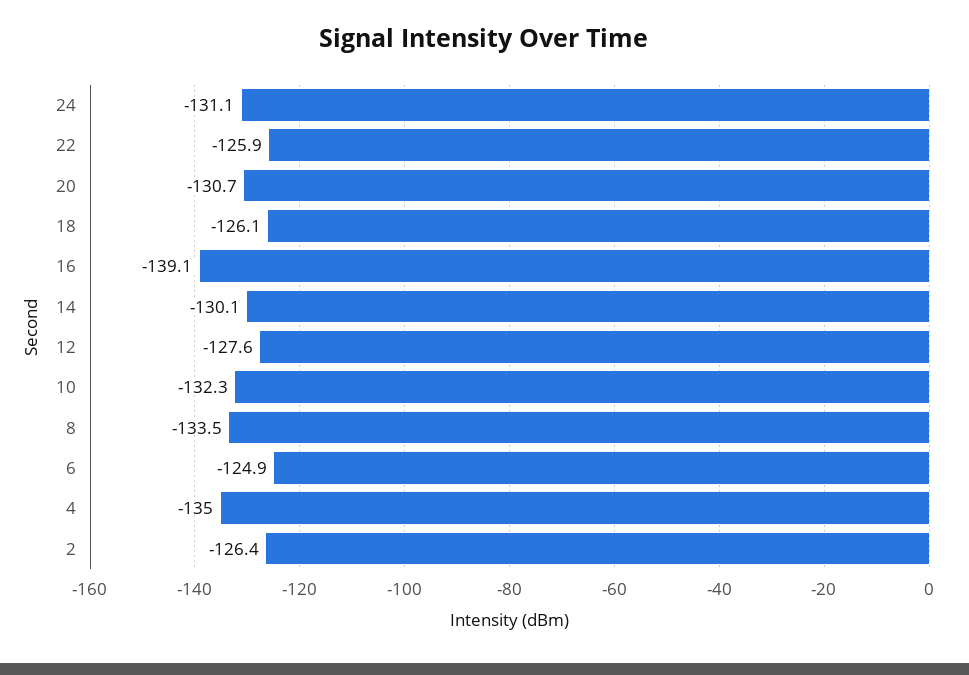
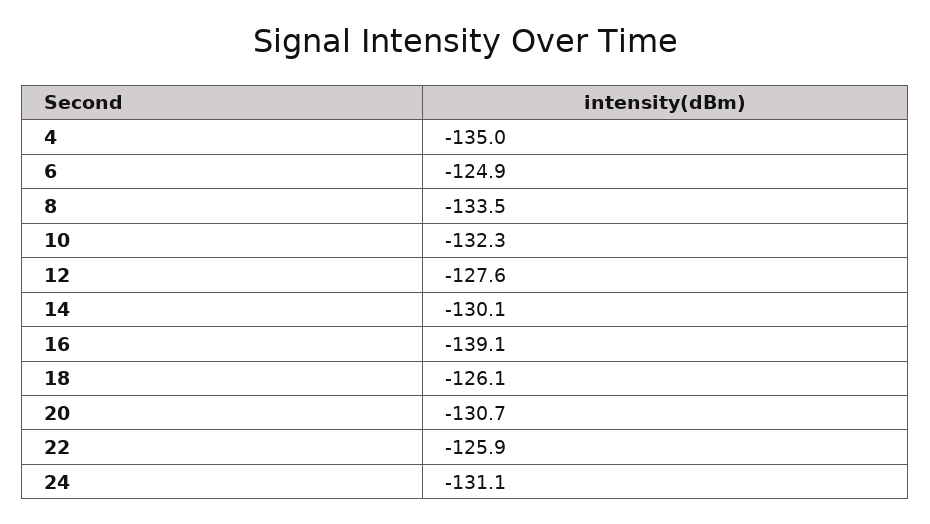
  {
    "24": -131.1,
    "22": -125.9,
    "20": -130.7,
    "18": -126.1,
    "16": -139.1,
    "14": -130.1,
    "12": -127.6,
    "10": -132.3,
    "8": -133.5,
    "6": -124.9,
-   "4": -135,
+   "4": -135
-   "2": -126.4
  }

